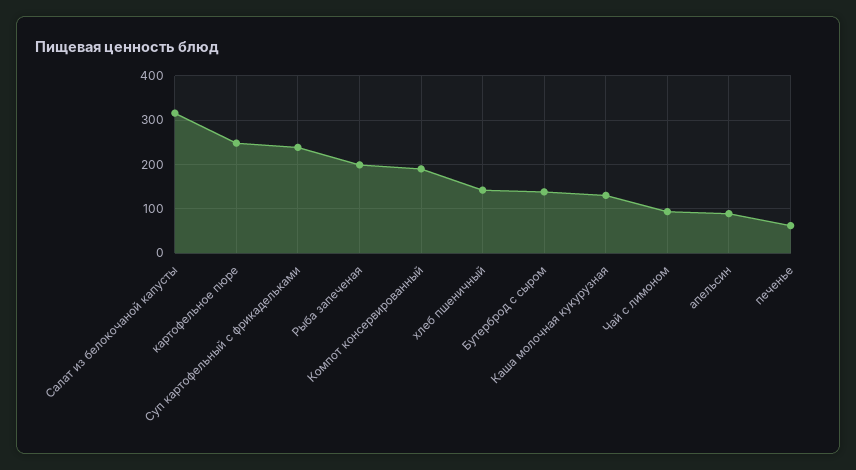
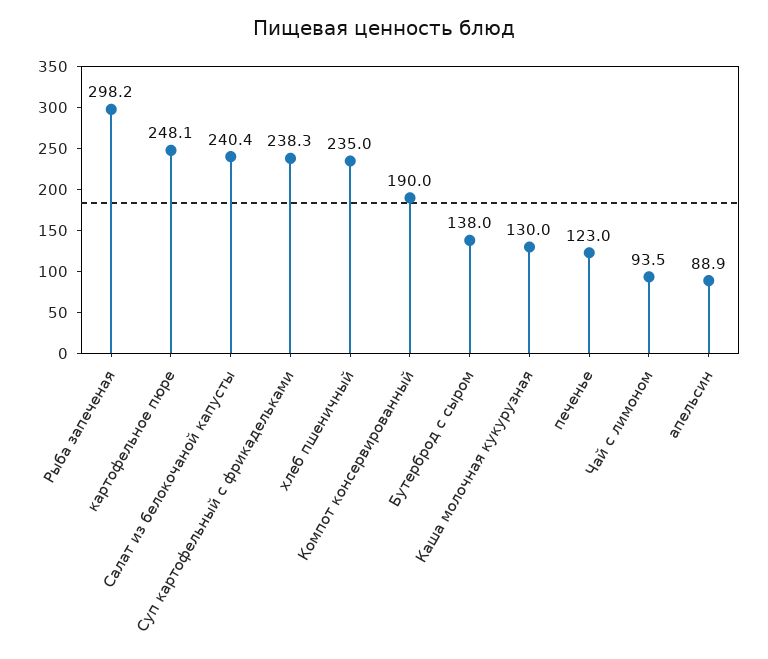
  {
-   "Салат из белокочаной капусты": 320,
+   "Салат из белокочаной капусты": 240.4,
    "картофельное пюре": 248.1,
    "Суп картофельный с фрикадельками": 238.3,
-   "Рыба запеченая": 200,
+   "Рыба запеченая": 298.2,
    "Компот консервированный": 190,
-   "хлеб пшеничный": 140,
+   "хлеб пшеничный": 235,
    "Бутерброд с сыром": 138,
    "Каша молочная кукурузная": 130,
    "Чай с лимоном": 93.5,
    "апельсин": 88.9,
-   "печенье": 60
+   "печенье": 123
  }

